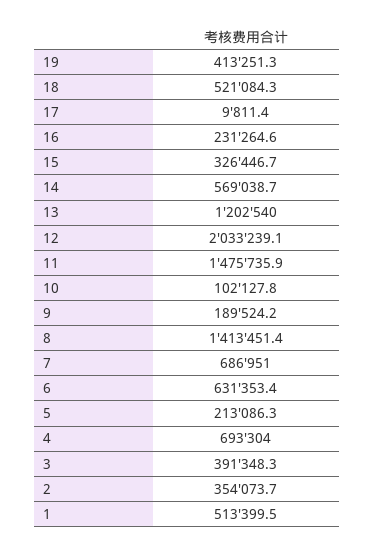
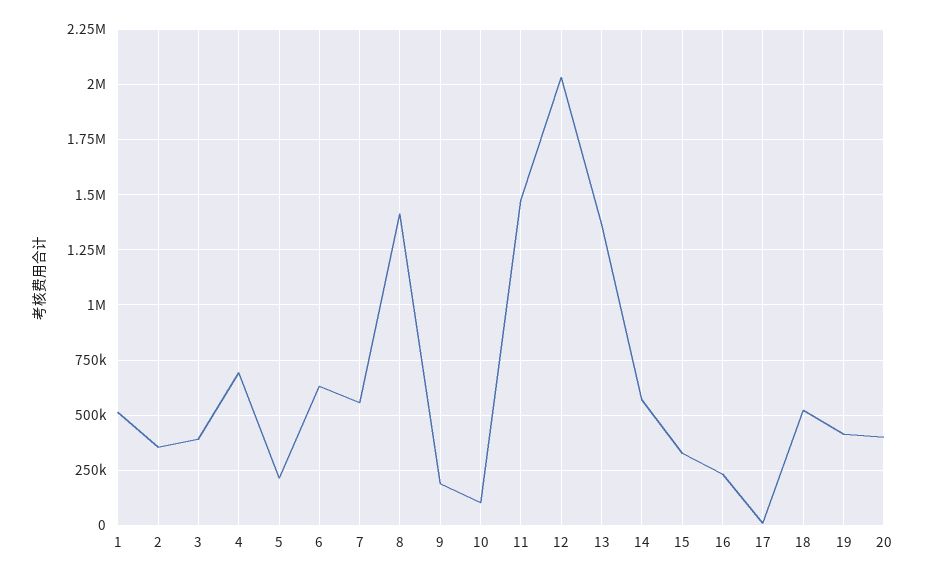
  {
    "19": 413251.3,
    "18": 521084.3,
    "17": 9811.4,
    "16": 231264.6,
    "15": 326446.7,
    "14": 569038.7,
-   "13": 1202540,
+   "13": 1350000,
    "12": 2033239.1,
    "11": 1475735.9,
    "10": 102127.8,
    "9": 189524.2,
    "8": 1413451.4,
-   "7": 686951,
+   "7": 550000,
    "6": 631353.4,
    "5": 213086.3,
    "4": 693304,
    "3": 391348.3,
    "2": 354073.7,
-   "1": 513399.5
+   "1": 513399.5,
+   "20": 400000
  }

